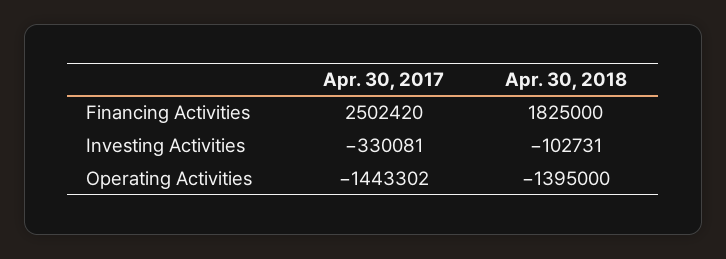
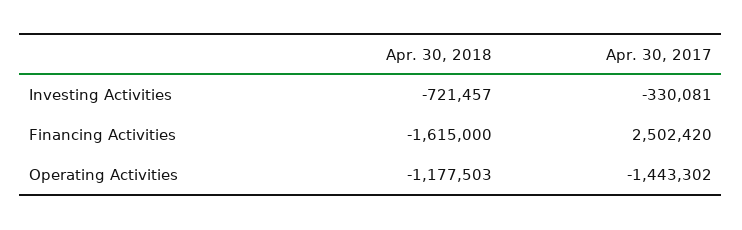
  {
    "Apr. 30, 2017": {
      "Financing Activities": 2502420,
      "Investing Activities": -330081,
      "Operating Activities": -1443302
    },
    "Apr. 30, 2018": {
-     "Financing Activities": 1825000,
+     "Financing Activities": -1615000,
-     "Investing Activities": -102731,
+     "Investing Activities": -721457,
-     "Operating Activities": -1395000
+     "Operating Activities": -1177503
    }
  }

